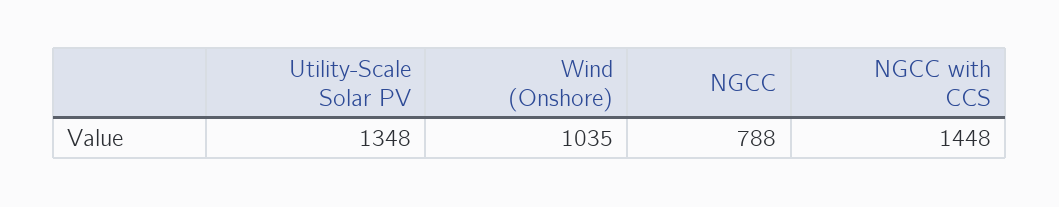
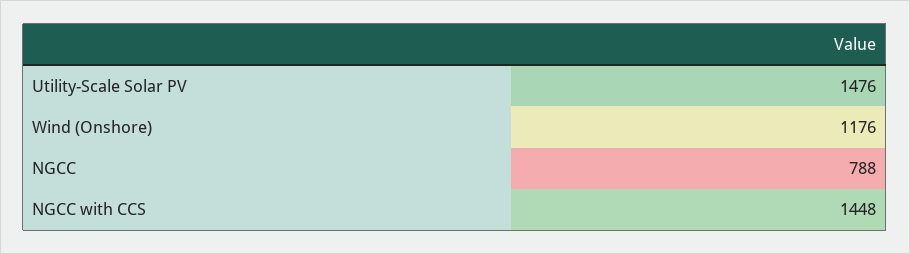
  {
-   "Utility-Scale Solar PV": 1348,
+   "Utility-Scale Solar PV": 1476,
-   "Wind (Onshore)": 1035,
+   "Wind (Onshore)": 1176,
    "NGCC": 788,
    "NGCC with CCS": 1448
  }

